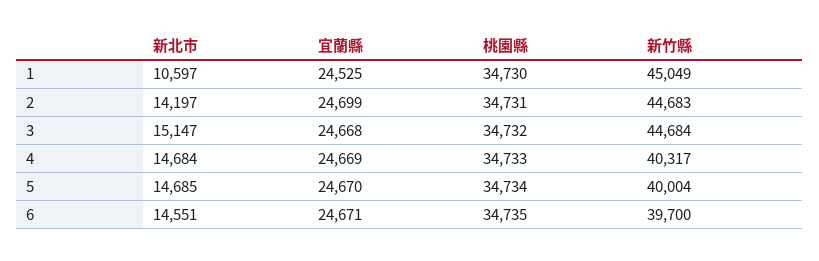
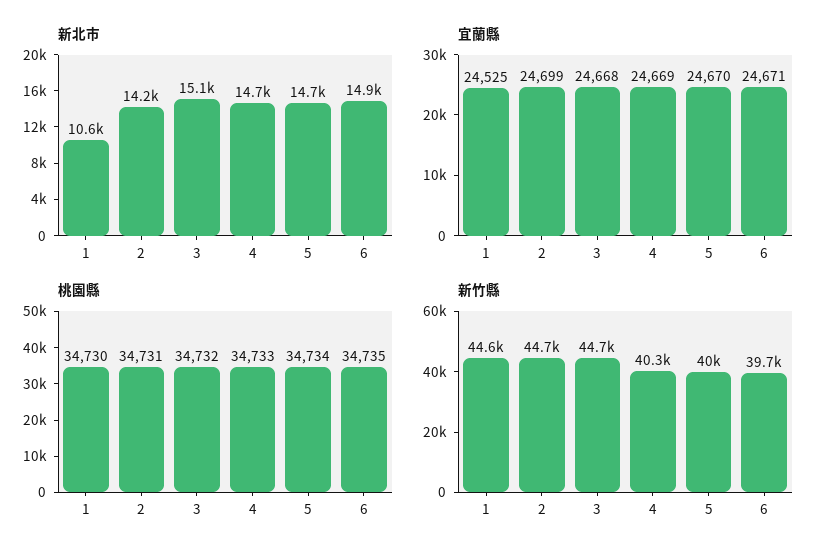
  {
    "新北市": {
      "1": 10597,
      "2": 14197,
      "3": 15147,
      "4": 14684,
      "5": 14685,
-     "6": 14551
+     "6": 14900
    },
    "宜蘭縣": {
      "1": 24525,
      "2": 24699,
      "3": 24668,
      "4": 24669,
      "5": 24670,
      "6": 24671
    },
    "桃園縣": {
      "1": 34730,
      "2": 34731,
      "3": 34732,
      "4": 34733,
      "5": 34734,
      "6": 34735
    },
    "新竹縣": {
-     "1": 45049,
+     "1": 44600,
      "2": 44683,
      "3": 44684,
      "4": 40317,
      "5": 40004,
      "6": 39700
    }
  }

